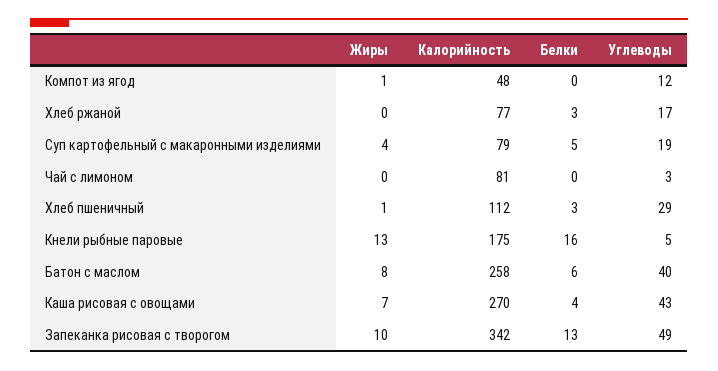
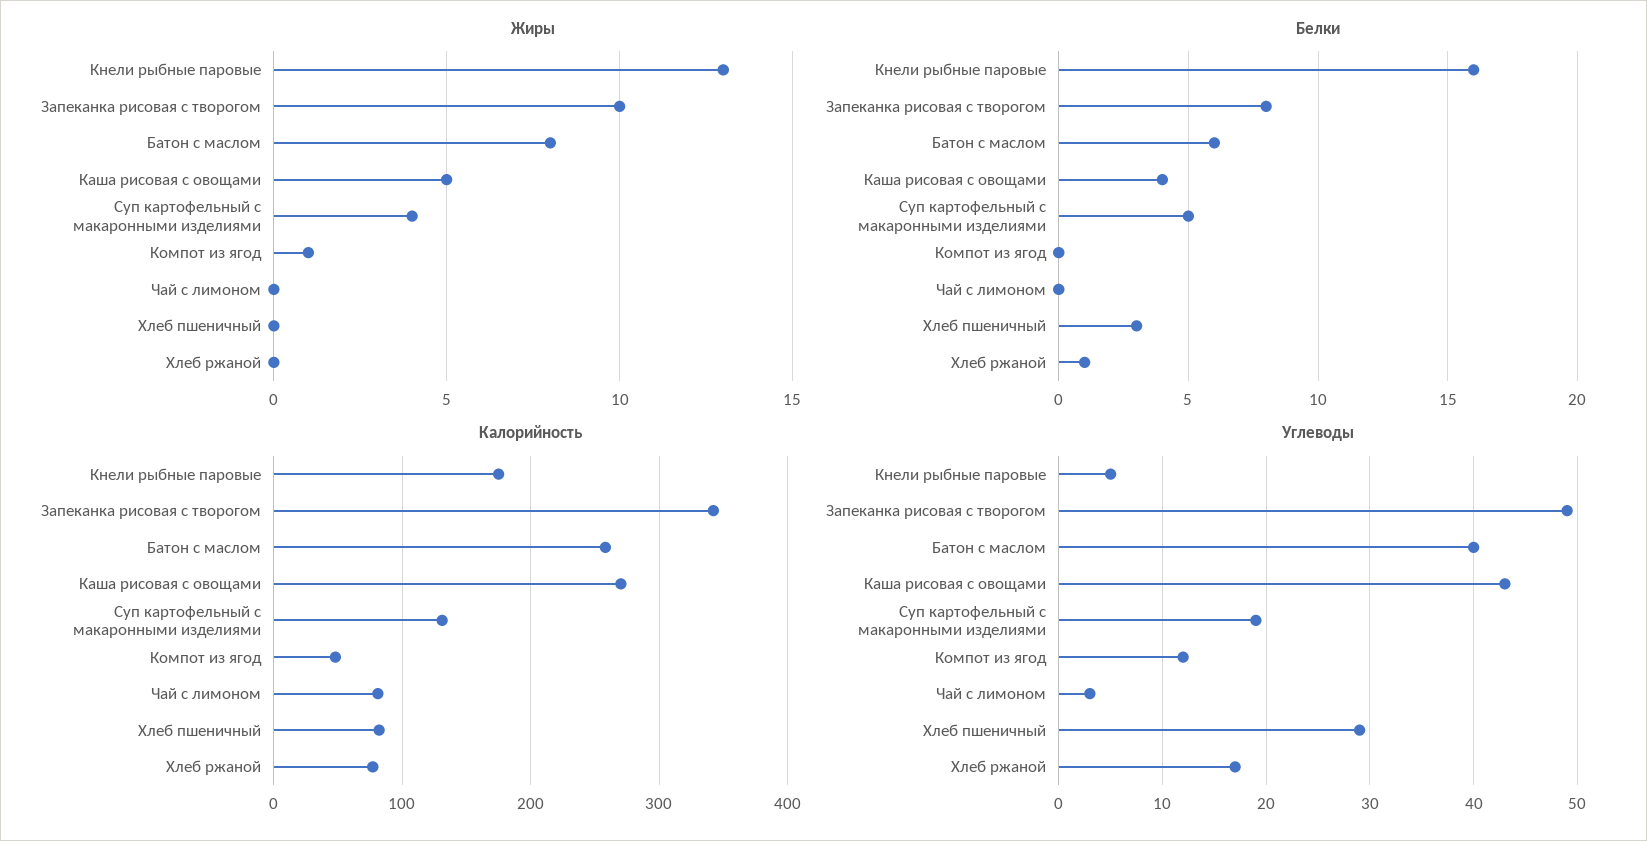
  {
    "Жиры": {
      "Компот из ягод": 1,
      "Хлеб ржаной": 0,
      "Суп картофельный с макаронными изделиями": 4,
      "Чай с лимоном": 0,
-     "Хлеб пшеничный": 1,
+     "Хлеб пшеничный": 0,
      "Кнели рыбные паровые": 13,
      "Батон с маслом": 8,
-     "Каша рисовая с овощами": 7,
+     "Каша рисовая с овощами": 5,
      "Запеканка рисовая с творогом": 10
    },
    "Калорийность": {
      "Компот из ягод": 48,
      "Хлеб ржаной": 77,
-     "Суп картофельный с макаронными изделиями": 79,
+     "Суп картофельный с макаронными изделиями": 130,
      "Чай с лимоном": 81,
-     "Хлеб пшеничный": 112,
+     "Хлеб пшеничный": 80,
      "Кнели рыбные паровые": 175,
      "Батон с маслом": 258,
      "Каша рисовая с овощами": 270,
      "Запеканка рисовая с творогом": 342
    },
    "Белки": {
      "Компот из ягод": 0,
-     "Хлеб ржаной": 3,
+     "Хлеб ржаной": 1,
      "Суп картофельный с макаронными изделиями": 5,
      "Чай с лимоном": 0,
      "Хлеб пшеничный": 3,
      "Кнели рыбные паровые": 16,
      "Батон с маслом": 6,
      "Каша рисовая с овощами": 4,
-     "Запеканка рисовая с творогом": 13
+     "Запеканка рисовая с творогом": 8
    },
    "Углеводы": {
      "Компот из ягод": 12,
      "Хлеб ржаной": 17,
      "Суп картофельный с макаронными изделиями": 19,
      "Чай с лимоном": 3,
      "Хлеб пшеничный": 29,
      "Кнели рыбные паровые": 5,
      "Батон с маслом": 40,
      "Каша рисовая с овощами": 43,
      "Запеканка рисовая с творогом": 49
    }
  }

